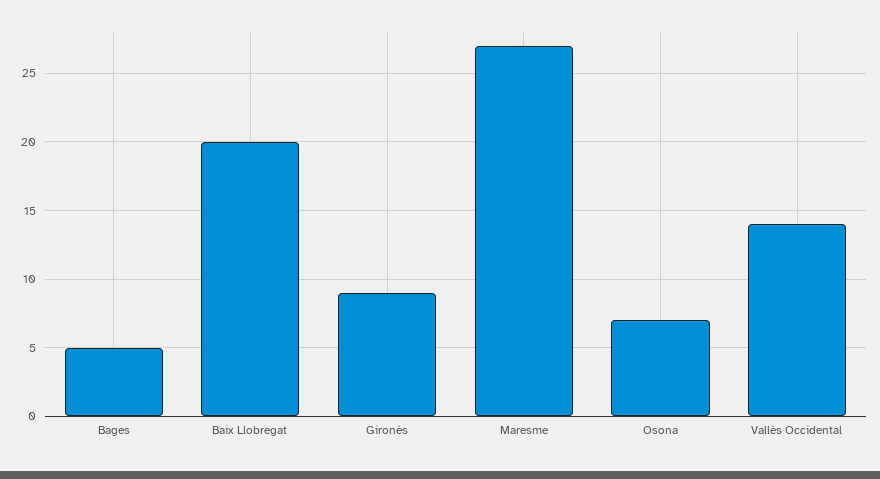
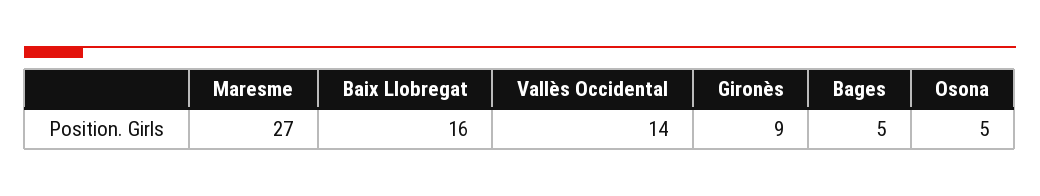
  {
    "Bages": 5,
-   "Baix Llobregat": 20,
+   "Baix Llobregat": 16,
    "Gironès": 9,
    "Maresme": 27,
-   "Osona": 7,
+   "Osona": 5,
    "Vallès Occidental": 14
  }

